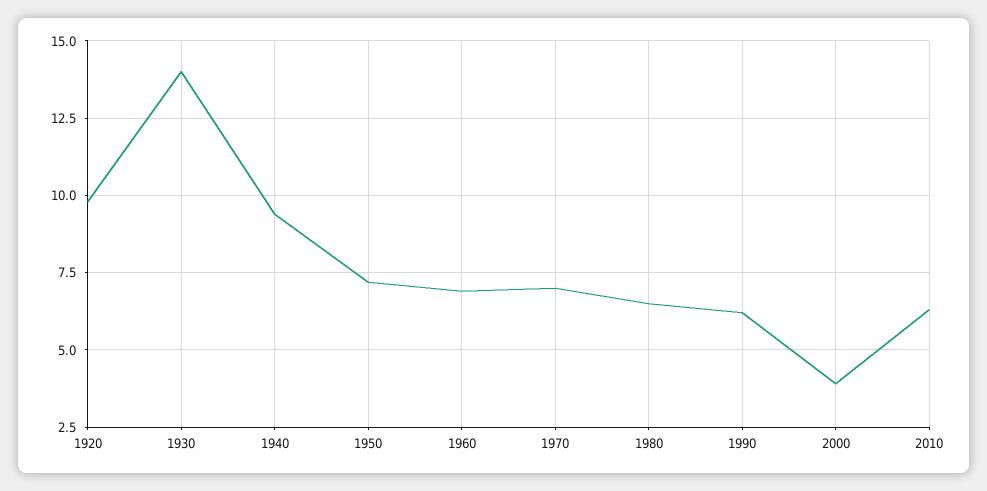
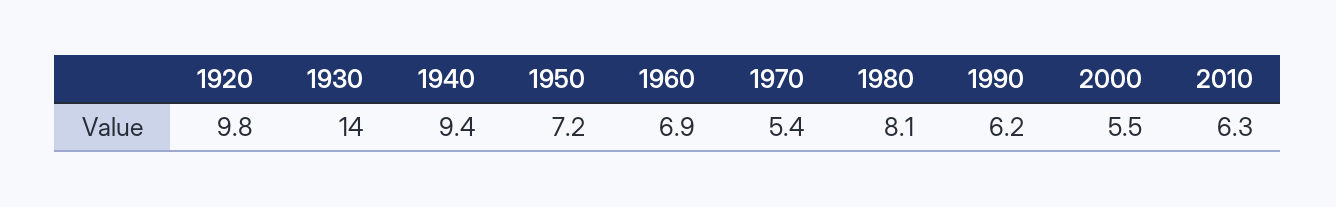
  {
    "1920": 9.8,
    "1930": 14,
    "1940": 9.4,
    "1950": 7.2,
    "1960": 6.9,
-   "1970": 7,
+   "1970": 5.4,
-   "1980": 6.5,
+   "1980": 8.1,
    "1990": 6.2,
-   "2000": 4,
+   "2000": 5.5,
    "2010": 6.3
  }

